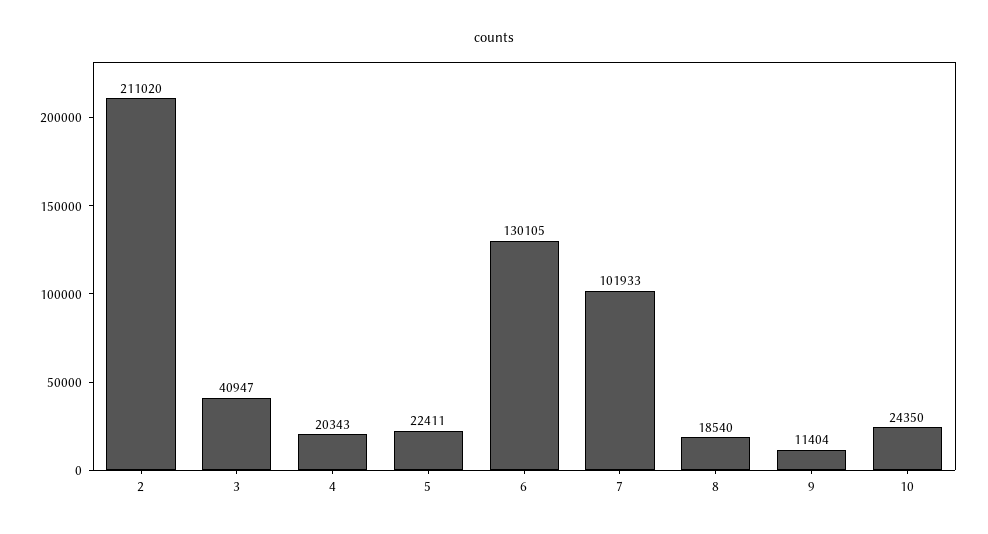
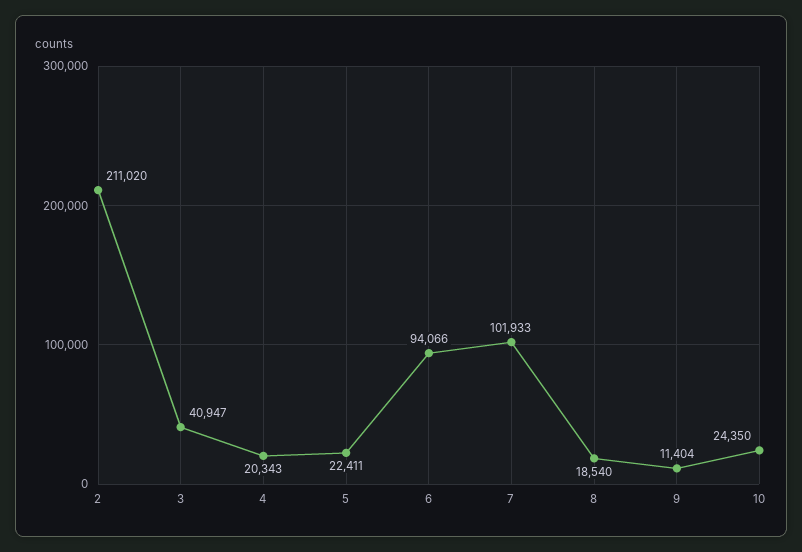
  {
    "2": 211020,
    "3": 40947,
    "4": 20343,
    "5": 22411,
-   "6": 130105,
+   "6": 94066,
    "7": 101933,
    "8": 18540,
    "9": 11404,
    "10": 24350
  }

